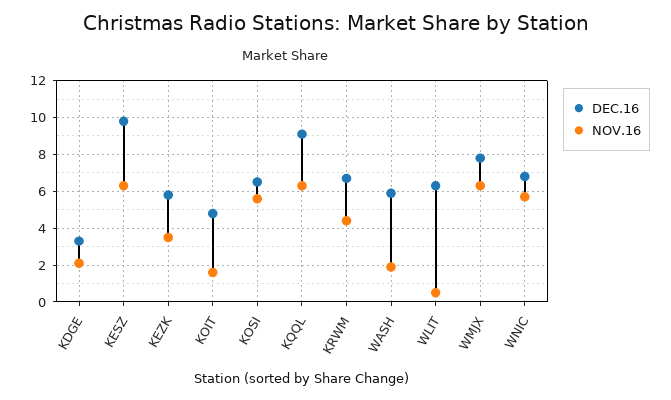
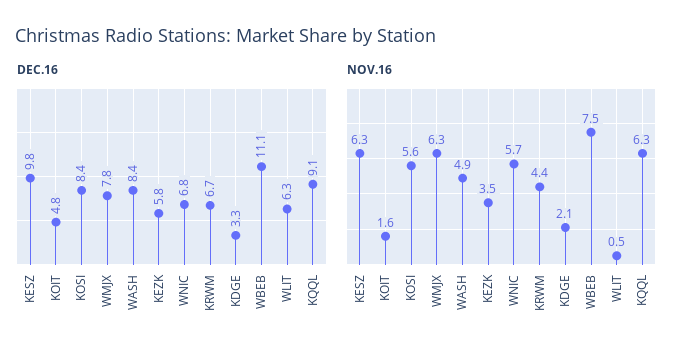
  {
    "DEC.16": {
      "KDGE": 3.3,
      "KESZ": 9.8,
      "KEZK": 5.8,
      "KOIT": 4.8,
-     "KOSI": 6.5,
+     "KOSI": 8.4,
      "KQQL": 9.1,
      "KRWM": 6.7,
-     "WASH": 6,
+     "WASH": 8.4,
      "WLIT": 6.3,
      "WMJX": 7.8,
-     "WNIC": 6.8
+     "WNIC": 6.8,
+     "WBEB": 11.1
    },
    "NOV.16": {
      "KDGE": 2.1,
      "KESZ": 6.3,
      "KEZK": 3.5,
      "KOIT": 1.6,
      "KOSI": 5.6,
      "KQQL": 6.3,
      "KRWM": 4.4,
-     "WASH": 2,
+     "WASH": 4.9,
      "WLIT": 0.5,
      "WMJX": 6.3,
-     "WNIC": 5.7
+     "WNIC": 5.7,
+     "WBEB": 7.5
    }
  }

